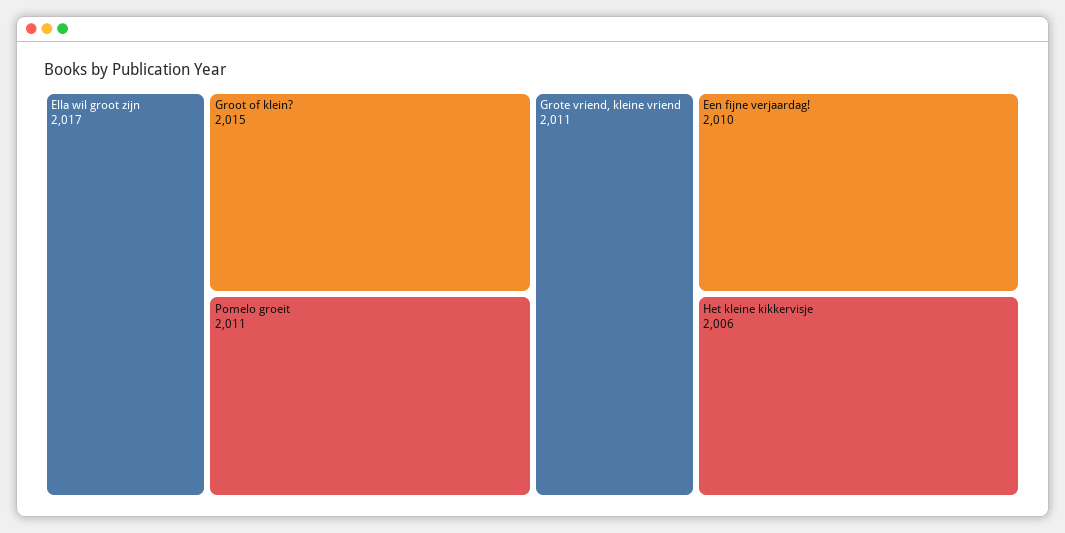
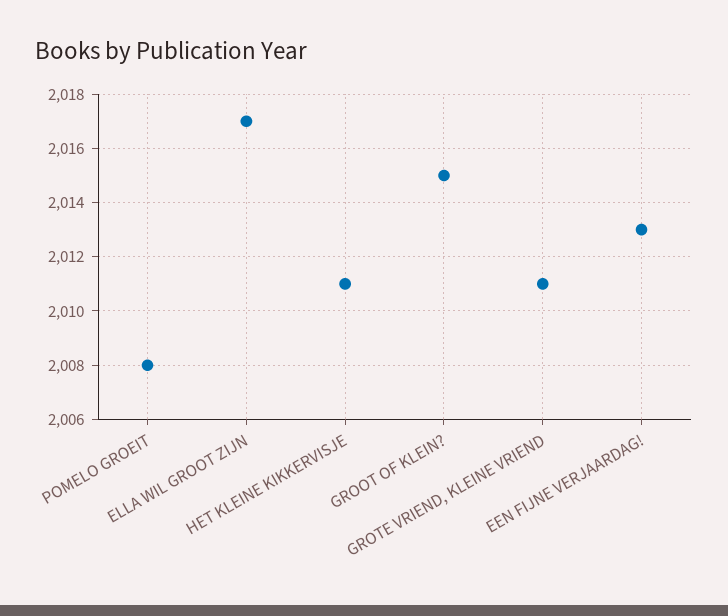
  {
    "Ella wil groot zijn": 2017,
    "Groot of klein?": 2015,
-   "Pomelo groeit": 2011,
+   "Pomelo groeit": 2008,
    "Grote vriend, kleine vriend": 2011,
-   "Een fijne verjaardag!": 2010,
+   "Een fijne verjaardag!": 2013,
-   "Het kleine kikkervisje": 2006
+   "Het kleine kikkervisje": 2011
  }

